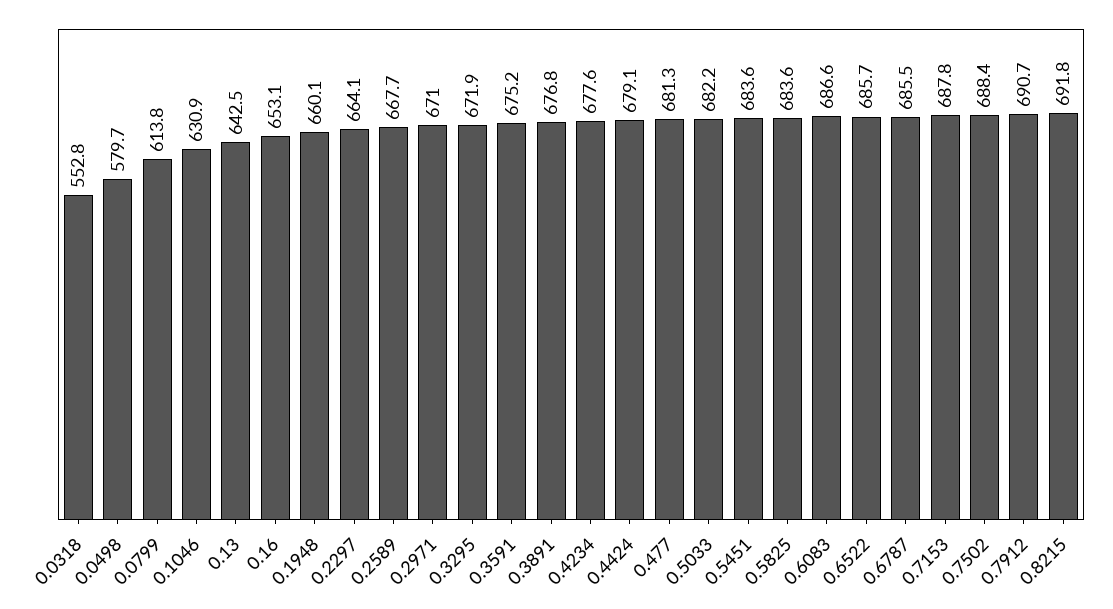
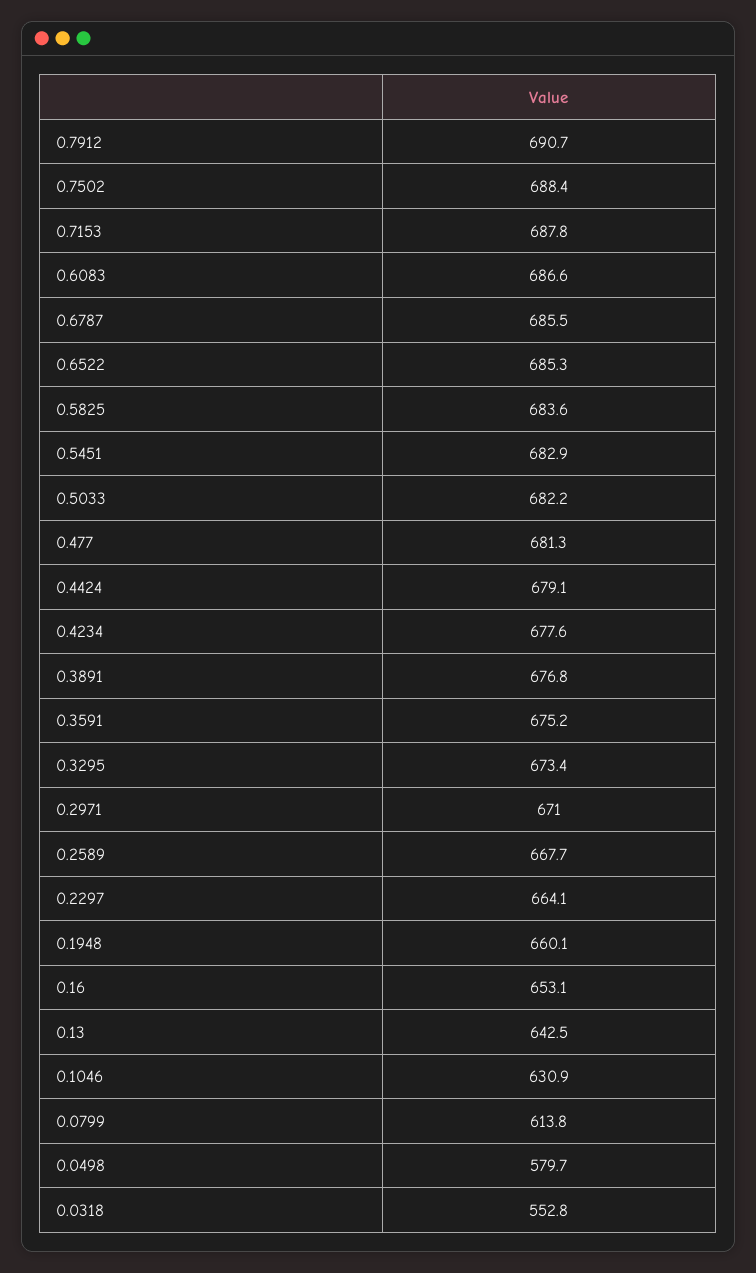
  {
    "0.0318": 552.8,
    "0.0498": 579.7,
    "0.0799": 613.8,
    "0.1046": 630.9,
    "0.13": 642.5,
    "0.16": 653.1,
    "0.1948": 660.1,
    "0.2297": 664.1,
    "0.2589": 667.7,
    "0.2971": 671,
-   "0.3295": 671.9,
+   "0.3295": 673.4,
    "0.3591": 675.2,
    "0.3891": 676.8,
    "0.4234": 677.6,
    "0.4424": 679.1,
    "0.477": 681.3,
    "0.5033": 682.2,
-   "0.5451": 683.6,
+   "0.5451": 682.9,
    "0.5825": 683.6,
    "0.6083": 686.6,
-   "0.6522": 685.7,
+   "0.6522": 685.3,
    "0.6787": 685.5,
    "0.7153": 687.8,
    "0.7502": 688.4,
-   "0.7912": 690.7,
+   "0.7912": 690.7
-   "0.8215": 691.8
  }

